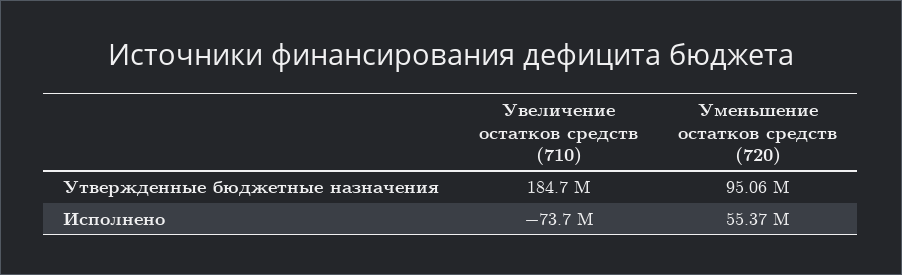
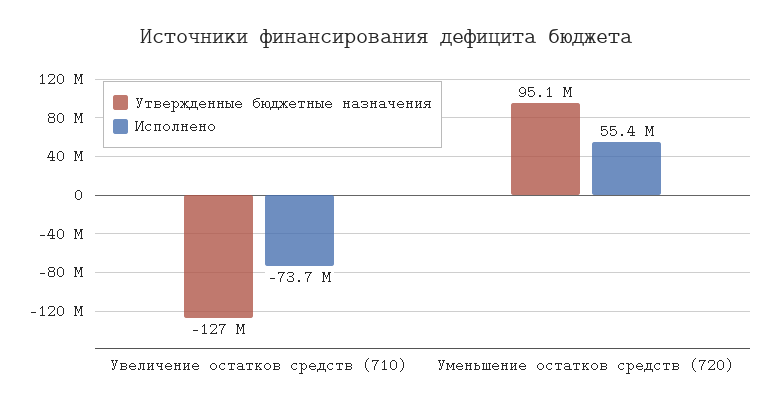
  {
    "Утвержденные бюджетные назначения": {
-     "Увеличение остатков средств (710)": 184700000,
+     "Увеличение остатков средств (710)": -127000000,
      "Уменьшение остатков средств (720)": 95060000
    },
    "Исполнено": {
      "Увеличение остатков средств (710)": -73700000,
      "Уменьшение остатков средств (720)": 55370000
    }
  }

